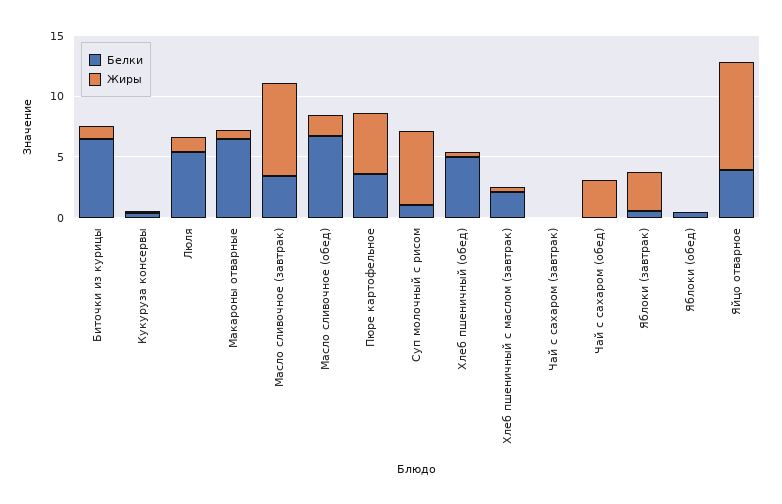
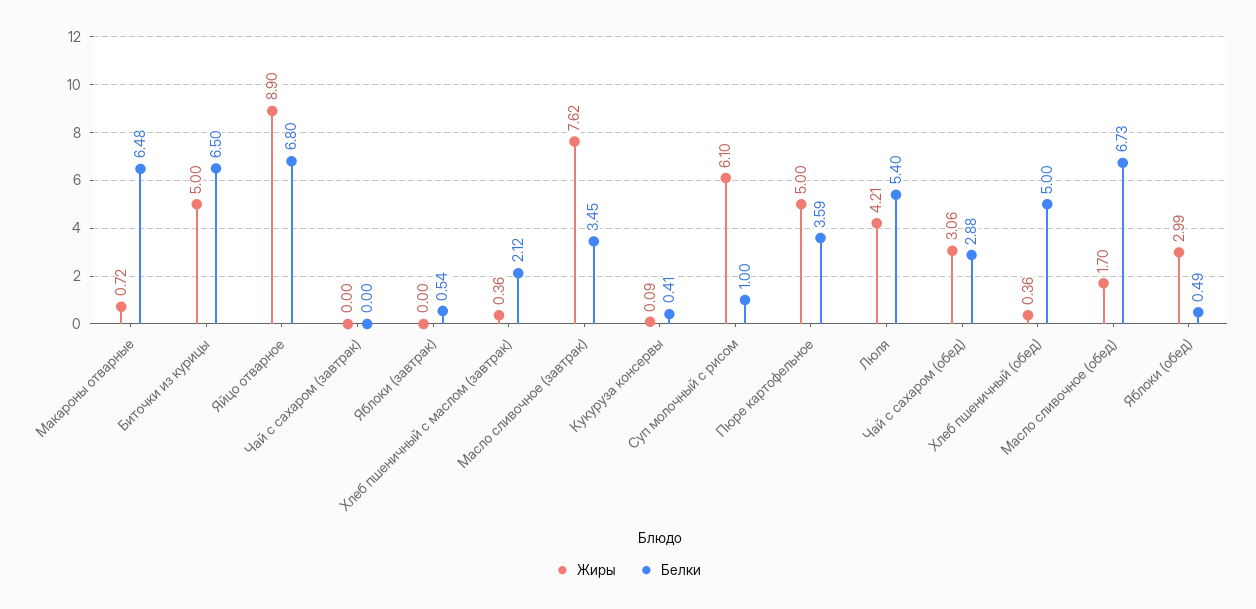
  {
    "Белки": {
      "Биточки из курицы": 6.5,
      "Кукуруза консервы": 0.41,
      "Люля": 5.4,
      "Макароны отварные": 6.48,
      "Масло сливочное (завтрак)": 3.45,
      "Масло сливочное (обед)": 6.73,
      "Пюре картофельное": 3.59,
      "Суп молочный с рисом": 1,
      "Хлеб пшеничный (обед)": 5,
      "Хлеб пшеничный с маслом (завтрак)": 2.12,
      "Чай с сахаром (завтрак)": 0,
-     "Чай с сахаром (обед)": 0,
+     "Чай с сахаром (обед)": 2.88,
      "Яблоки (завтрак)": 0.54,
      "Яблоки (обед)": 0.49,
-     "Яйцо отварное": 4
+     "Яйцо отварное": 6.8
    },
    "Жиры": {
-     "Биточки из курицы": 1,
+     "Биточки из курицы": 5,
      "Кукуруза консервы": 0.09,
-     "Люля": 1,
+     "Люля": 4.21,
      "Макароны отварные": 0.72,
      "Масло сливочное (завтрак)": 7.62,
      "Масло сливочное (обед)": 1.7,
      "Пюре картофельное": 5,
      "Суп молочный с рисом": 6.1,
      "Хлеб пшеничный (обед)": 0.36,
      "Хлеб пшеничный с маслом (завтрак)": 0.36,
      "Чай с сахаром (завтрак)": 0,
      "Чай с сахаром (обед)": 3.06,
-     "Яблоки (завтрак)": 3,
+     "Яблоки (завтрак)": 0,
-     "Яблоки (обед)": 0,
+     "Яблоки (обед)": 2.99,
      "Яйцо отварное": 8.9
    }
  }

